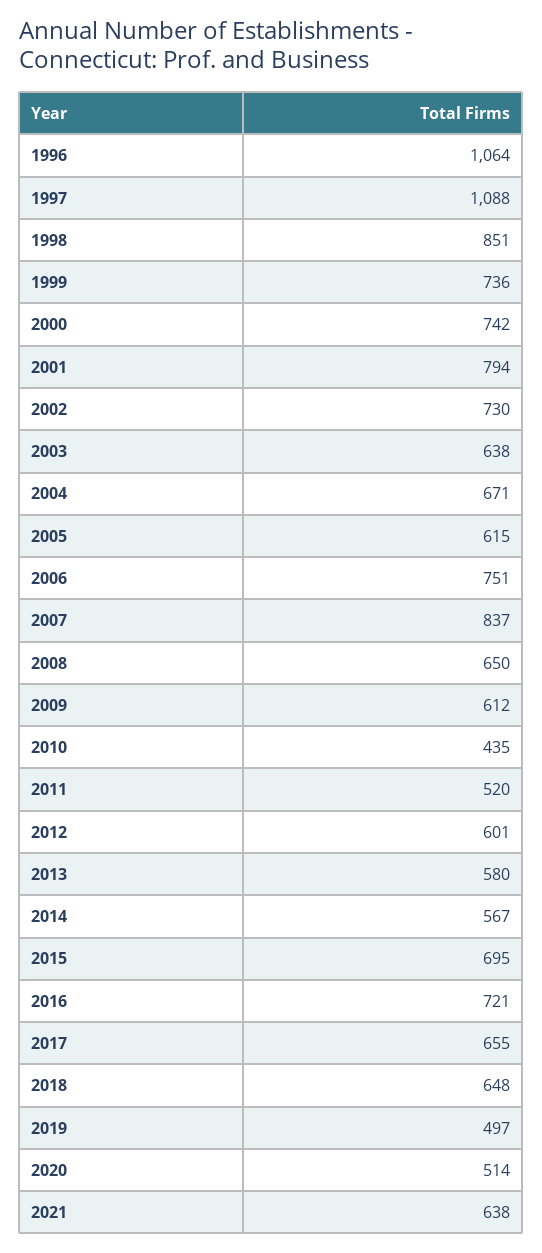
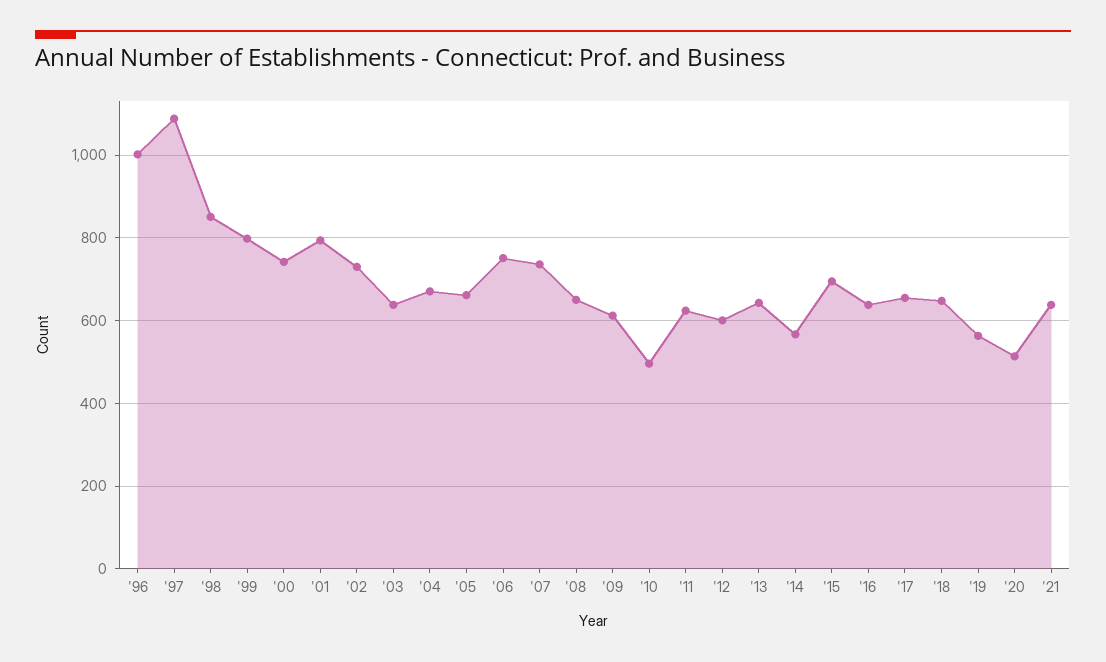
  {
-   "1996": 1064,
+   "1996": 1000,
    "1997": 1088,
    "1998": 851,
-   "1999": 736,
+   "1999": 800,
    "2000": 742,
    "2001": 794,
    "2002": 730,
    "2003": 638,
    "2004": 671,
-   "2005": 615,
+   "2005": 660,
    "2006": 751,
-   "2007": 837,
+   "2007": 740,
    "2008": 650,
    "2009": 612,
-   "2010": 435,
+   "2010": 500,
-   "2011": 520,
+   "2011": 620,
    "2012": 601,
-   "2013": 580,
+   "2013": 640,
    "2014": 567,
    "2015": 695,
-   "2016": 721,
+   "2016": 640,
    "2017": 655,
    "2018": 648,
-   "2019": 497,
+   "2019": 560,
    "2020": 514,
    "2021": 638
  }

